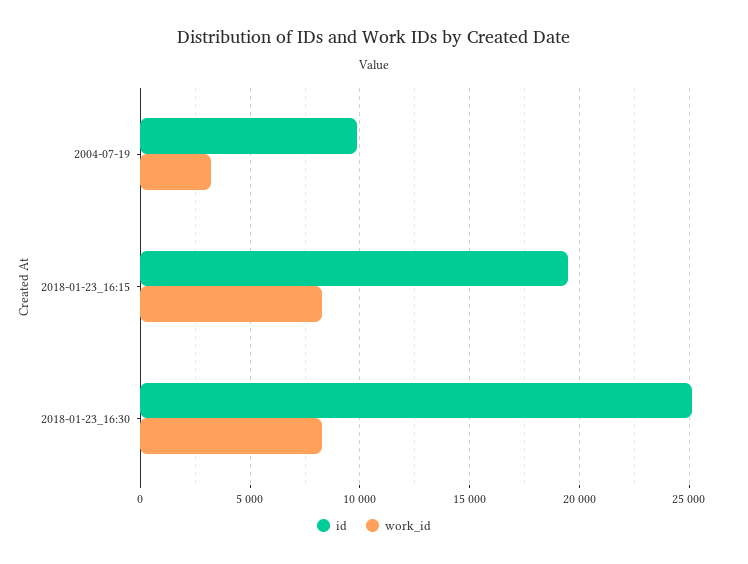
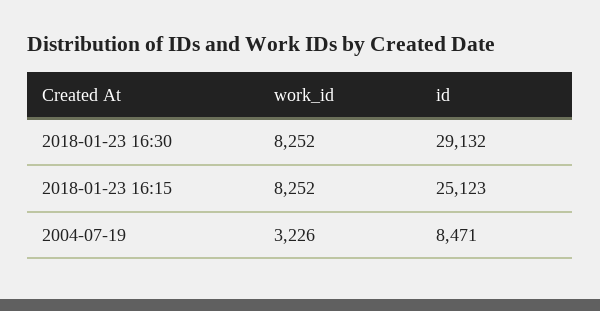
  {
    "id": {
-     "2004-07-19": 10000,
+     "2004-07-19": 8471,
-     "2018-01-23_16:15": 19500,
+     "2018-01-23_16:15": 25123,
-     "2018-01-23_16:30": 25000
+     "2018-01-23_16:30": 29132
    },
    "work_id": {
      "2004-07-19": 3226,
      "2018-01-23_16:15": 8252,
      "2018-01-23_16:30": 8252
    }
  }

